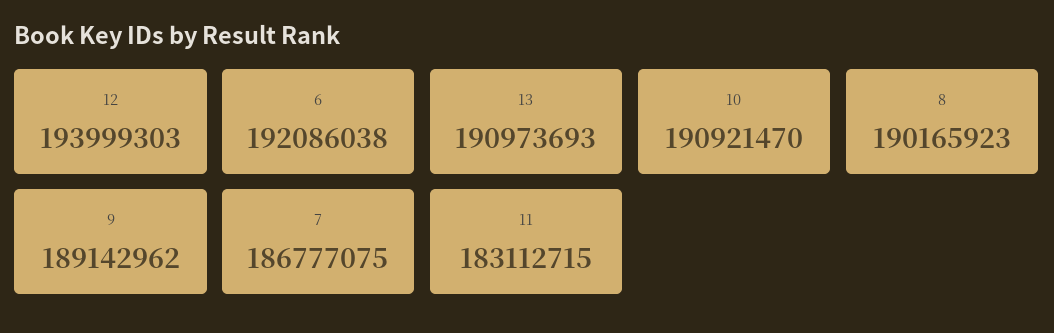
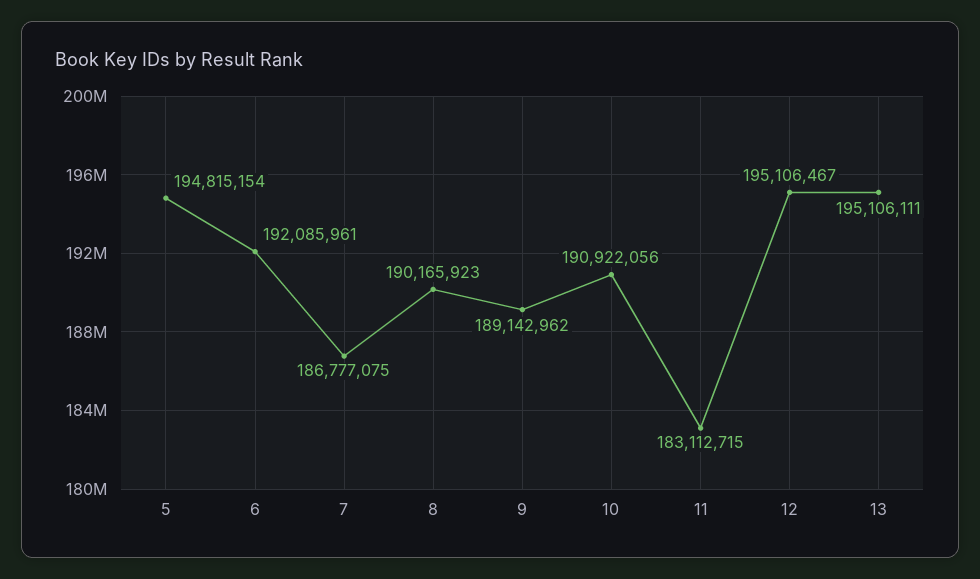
  {
-   "12": 193999303,
+   "12": 195106467,
-   "6": 192086038,
+   "6": 192085961,
-   "13": 190973693,
+   "13": 195106111,
-   "10": 190921470,
+   "10": 190922056,
    "8": 190165923,
    "9": 189142962,
    "7": 186777075,
-   "11": 183112715
+   "11": 183112715,
+   "5": 194815154
  }

